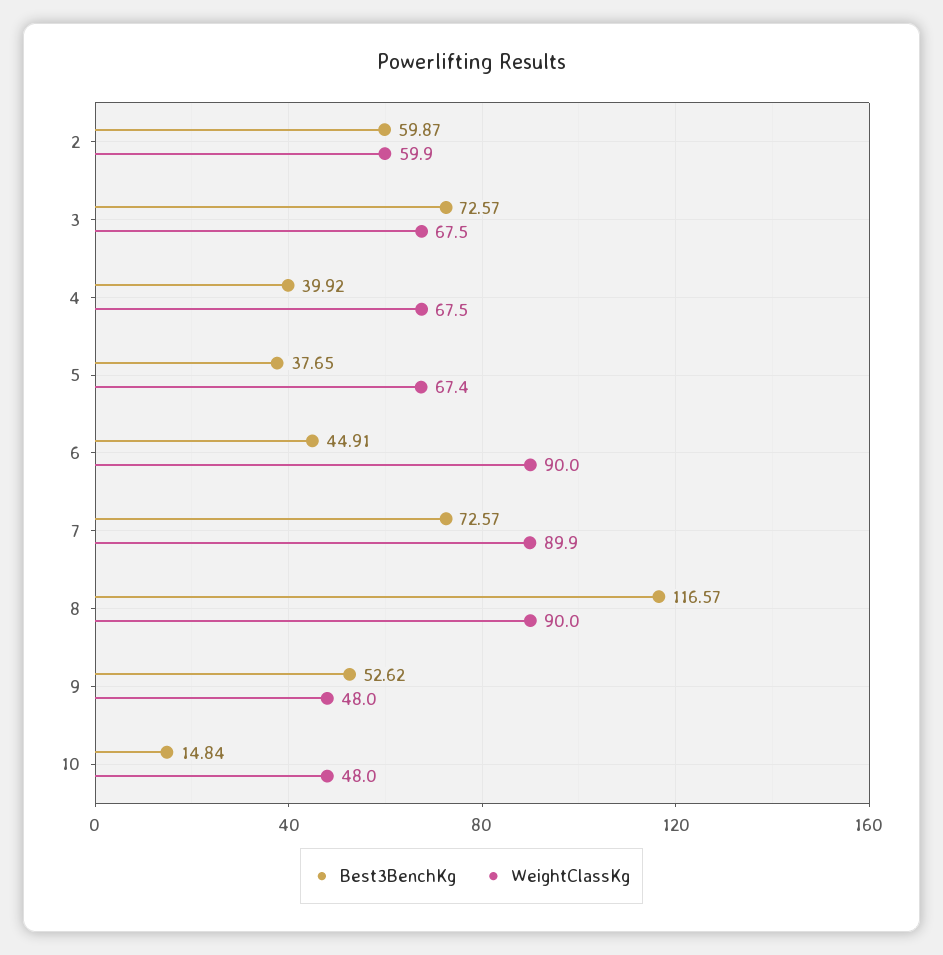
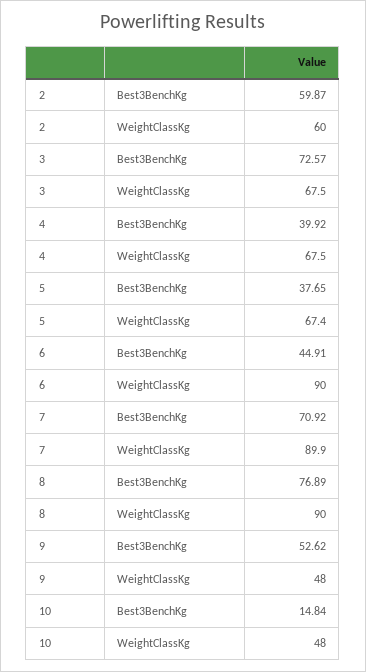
  {
    "Best3BenchKg": {
      "2": 59.87,
      "3": 72.57,
      "4": 39.92,
      "5": 37.65,
      "6": 44.91,
-     "7": 72.57,
+     "7": 70.92,
-     "8": 116.57,
+     "8": 76.89,
      "9": 52.62,
      "10": 14.84
    },
    "WeightClassKg": {
-     "2": 59.9,
+     "2": 60,
      "3": 67.5,
      "4": 67.5,
      "5": 67.4,
      "6": 90,
      "7": 89.9,
      "8": 90,
      "9": 48,
      "10": 48
    }
  }

